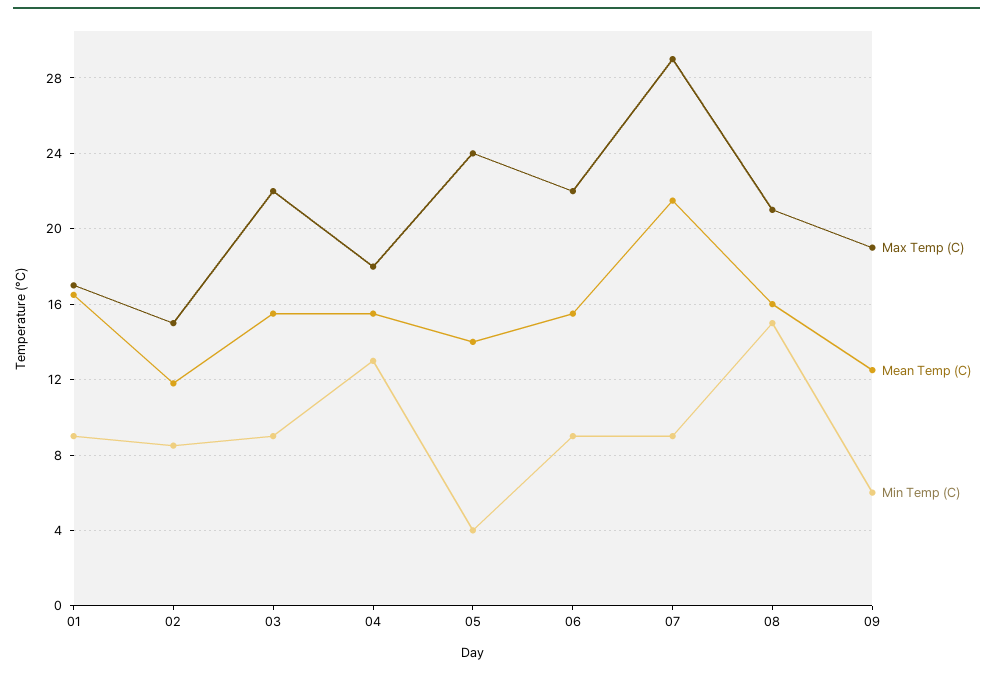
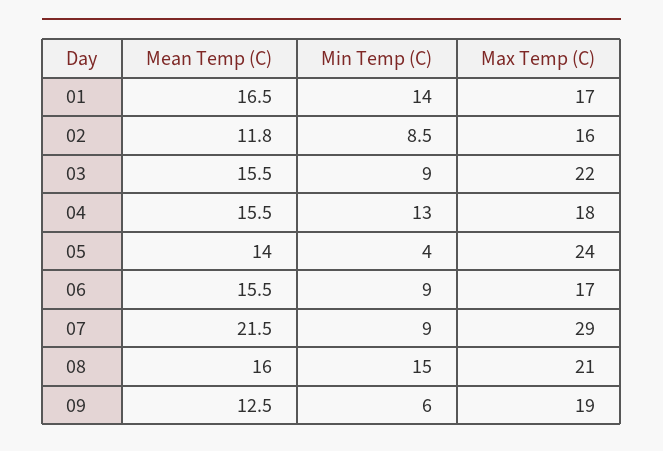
  {
    "Max Temp (C)": {
      "01": 17,
-     "02": 15,
+     "02": 16,
      "03": 22,
      "04": 18,
      "05": 24,
-     "06": 22,
+     "06": 17,
      "07": 29,
      "08": 21,
      "09": 19
    },
    "Mean Temp (C)": {
      "01": 16.5,
      "02": 11.8,
      "03": 15.5,
      "04": 15.5,
      "05": 14,
      "06": 15.5,
      "07": 21.5,
      "08": 16,
      "09": 12.5
    },
    "Min Temp (C)": {
-     "01": 9,
+     "01": 14,
      "02": 8.5,
      "03": 9,
      "04": 13,
      "05": 4,
      "06": 9,
      "07": 9,
      "08": 15,
      "09": 6
    }
  }

